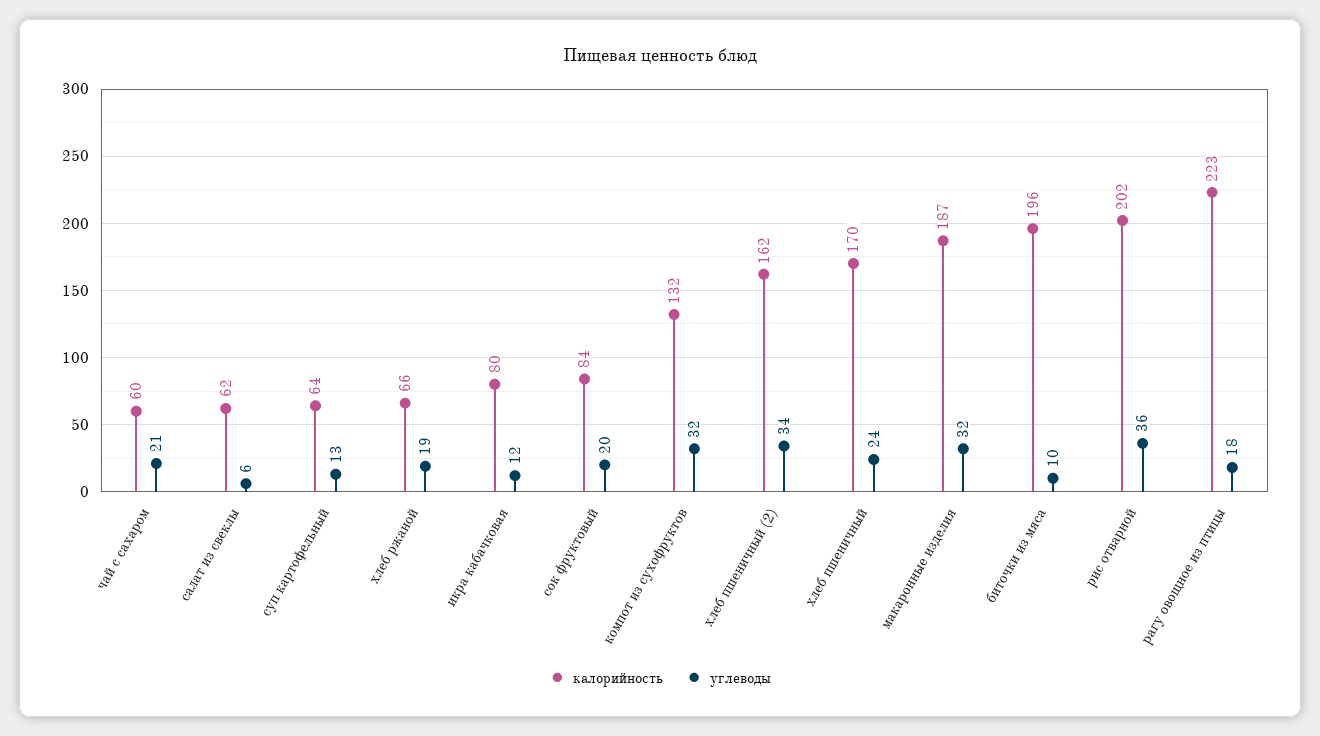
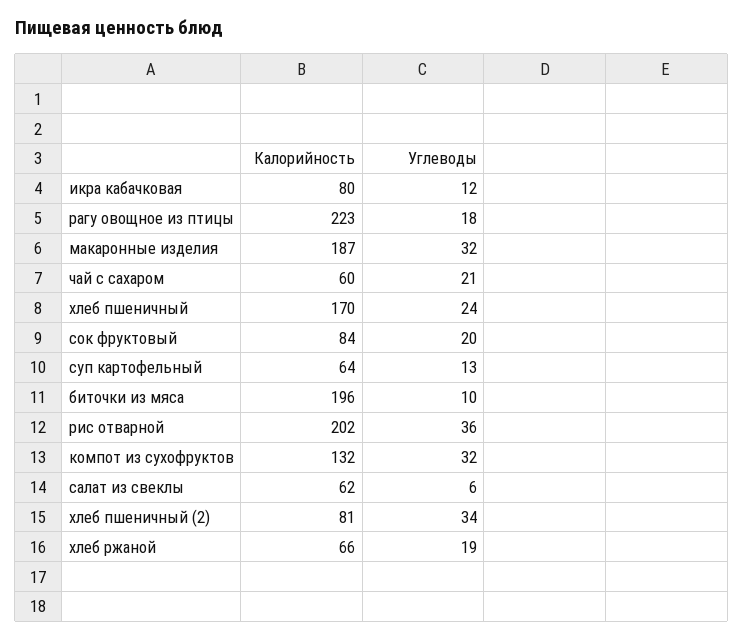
  {
    "калорийность": {
      "чай с сахаром": 60,
      "салат из свеклы": 62,
      "суп картофельный": 64,
      "хлеб ржаной": 66,
      "икра кабачковая": 80,
      "сок фруктовый": 84,
      "компот из сухофруктов": 132,
-     "хлеб пшеничный (2)": 162,
+     "хлеб пшеничный (2)": 81,
      "хлеб пшеничный": 170,
      "макаронные изделия": 187,
      "биточки из мяса": 196,
      "рис отварной": 202,
      "рагу овощное из птицы": 223
    },
    "углеводы": {
      "чай с сахаром": 21,
      "салат из свеклы": 6,
      "суп картофельный": 13,
      "хлеб ржаной": 19,
      "икра кабачковая": 12,
      "сок фруктовый": 20,
      "компот из сухофруктов": 32,
      "хлеб пшеничный (2)": 34,
      "хлеб пшеничный": 24,
      "макаронные изделия": 32,
      "биточки из мяса": 10,
      "рис отварной": 36,
      "рагу овощное из птицы": 18
    }
  }

